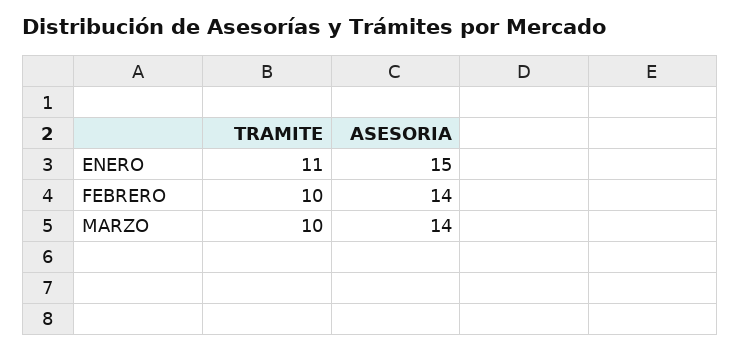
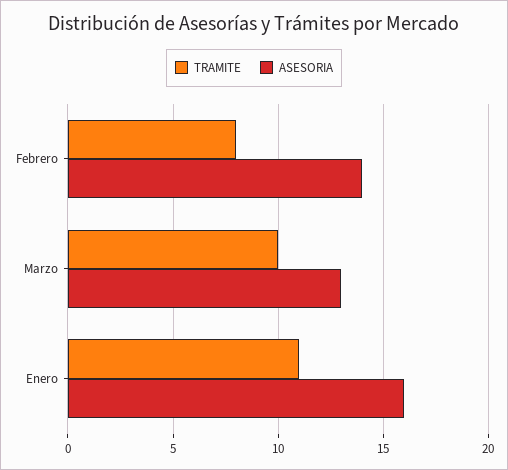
  {
    "TRAMITE": {
      "ENERO": 11,
-     "FEBRERO": 10,
+     "FEBRERO": 8,
      "MARZO": 10
    },
    "ASESORIA": {
-     "ENERO": 15,
+     "ENERO": 16,
      "FEBRERO": 14,
-     "MARZO": 14
+     "MARZO": 13
    }
  }

